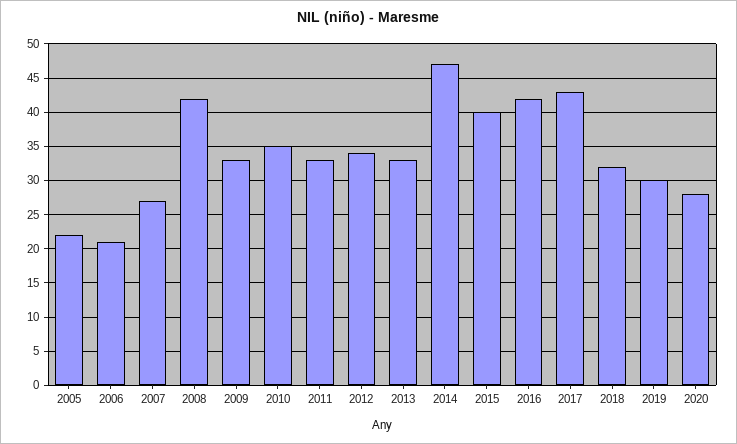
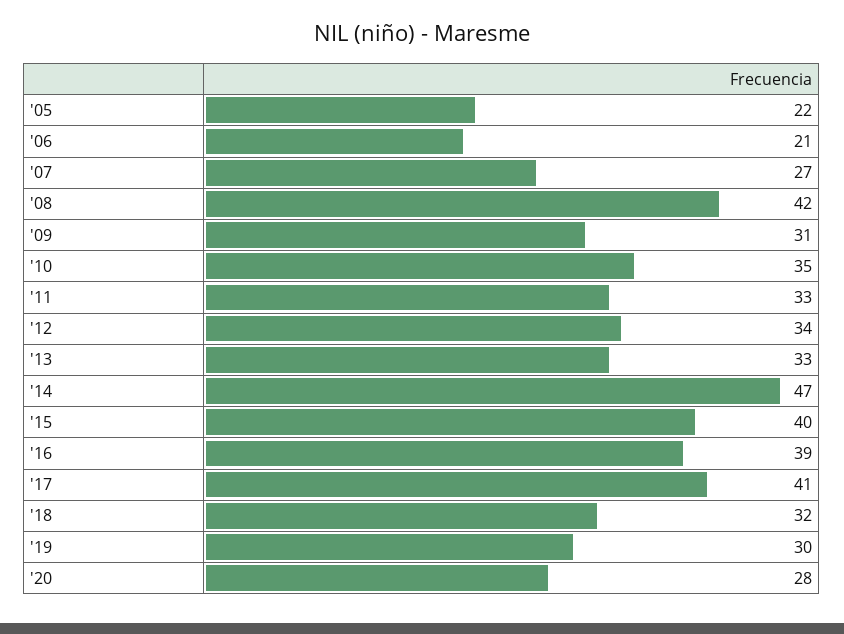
  {
    "2005": 22,
    "2006": 21,
    "2007": 27,
    "2008": 42,
-   "2009": 33,
+   "2009": 31,
    "2010": 35,
    "2011": 33,
    "2012": 34,
    "2013": 33,
    "2014": 47,
    "2015": 40,
-   "2016": 42,
+   "2016": 39,
-   "2017": 43,
+   "2017": 41,
    "2018": 32,
    "2019": 30,
    "2020": 28
  }

